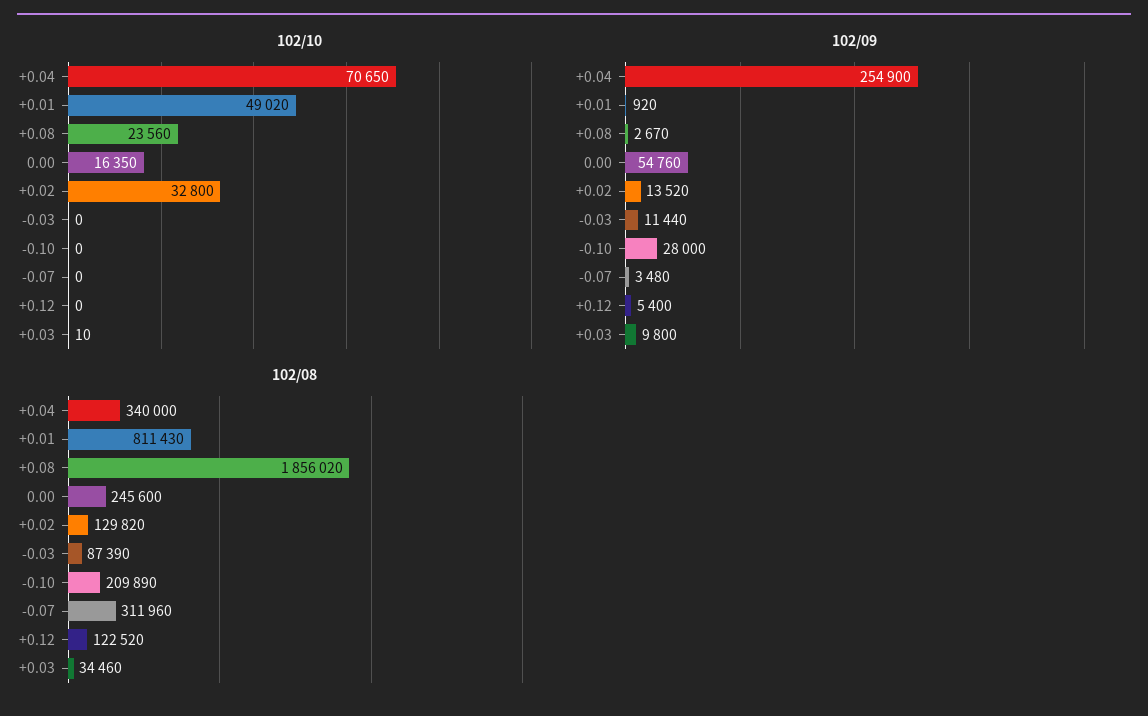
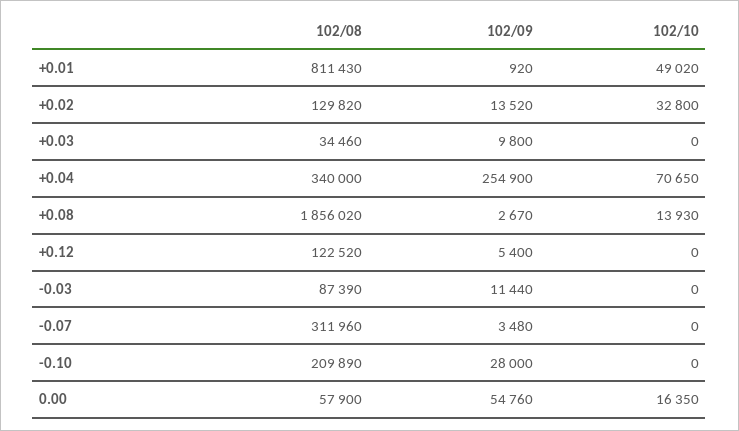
  {
    "102/10": {
      "+0.04": 70650,
      "+0.01": 49020,
-     "+0.08": 23560,
+     "+0.08": 13930,
      "0.00": 16350,
      "+0.02": 32800,
      "-0.03": 0,
      "-0.10": 0,
      "-0.07": 0,
      "+0.12": 0,
-     "+0.03": 10
+     "+0.03": 0
    },
    "102/09": {
      "+0.04": 254900,
      "+0.01": 920,
      "+0.08": 2670,
      "0.00": 54760,
      "+0.02": 13520,
      "-0.03": 11440,
      "-0.10": 28000,
      "-0.07": 3480,
      "+0.12": 5400,
      "+0.03": 9800
    },
    "102/08": {
      "+0.04": 340000,
      "+0.01": 811430,
      "+0.08": 1856020,
-     "0.00": 245600,
+     "0.00": 57900,
      "+0.02": 129820,
      "-0.03": 87390,
      "-0.10": 209890,
      "-0.07": 311960,
      "+0.12": 122520,
      "+0.03": 34460
    }
  }

